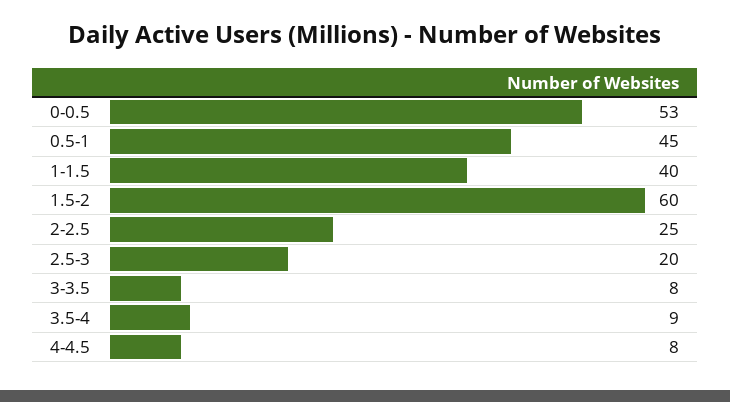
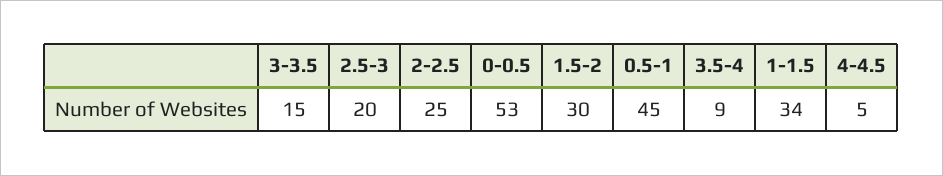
  {
    "0-0.5": 53,
    "0.5-1": 45,
-   "1-1.5": 40,
+   "1-1.5": 34,
-   "1.5-2": 60,
+   "1.5-2": 30,
    "2-2.5": 25,
    "2.5-3": 20,
-   "3-3.5": 8,
+   "3-3.5": 15,
    "3.5-4": 9,
-   "4-4.5": 8
+   "4-4.5": 5
  }

